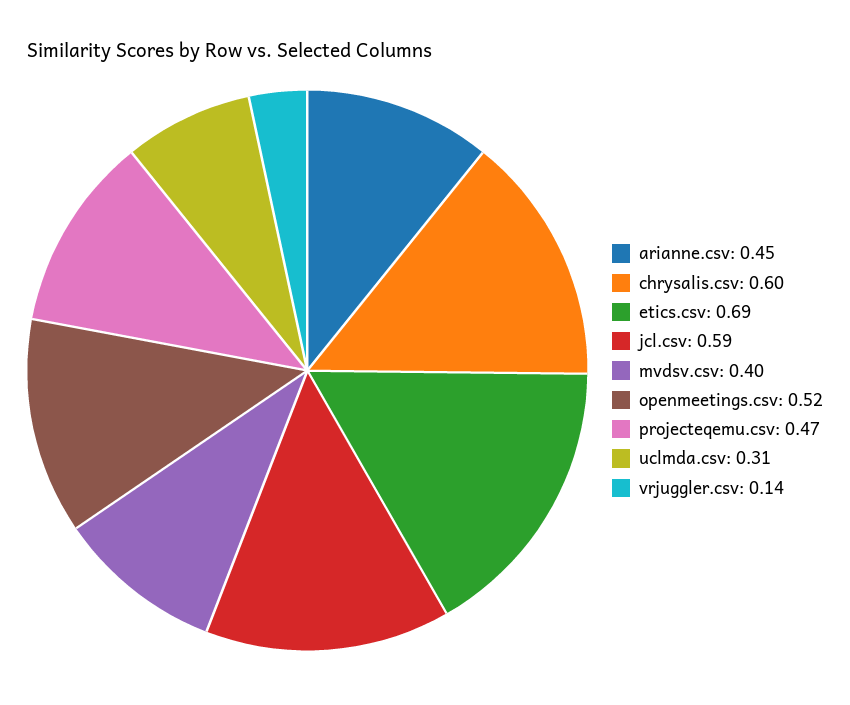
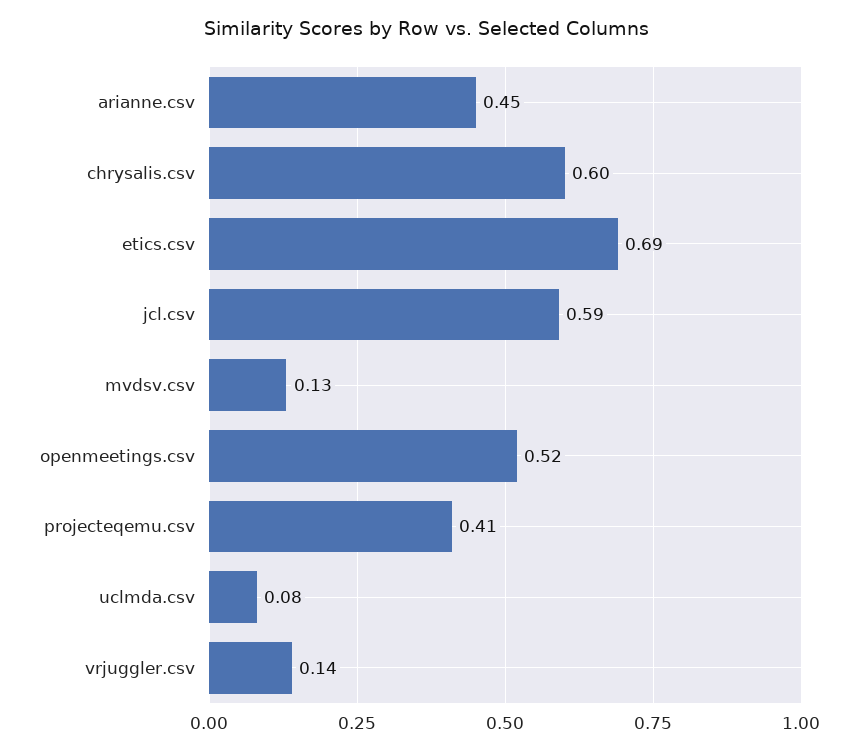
  {
    "arianne.csv": 0.45,
    "chrysalis.csv": 0.6,
    "etics.csv": 0.69,
    "jcl.csv": 0.59,
-   "mvdsv.csv": 0.4,
+   "mvdsv.csv": 0.13,
    "openmeetings.csv": 0.52,
-   "projecteqemu.csv": 0.47,
+   "projecteqemu.csv": 0.41,
-   "uclmda.csv": 0.31,
+   "uclmda.csv": 0.08,
    "vrjuggler.csv": 0.14
  }

